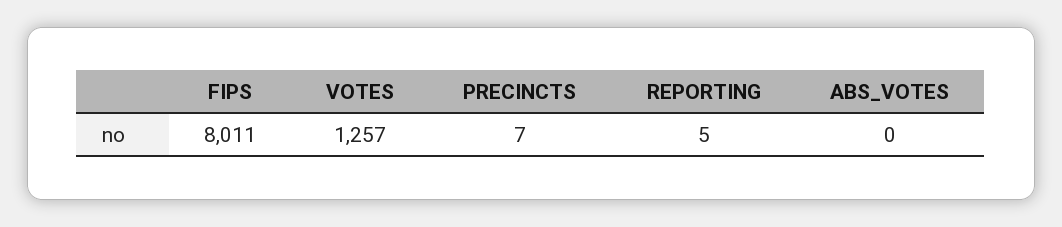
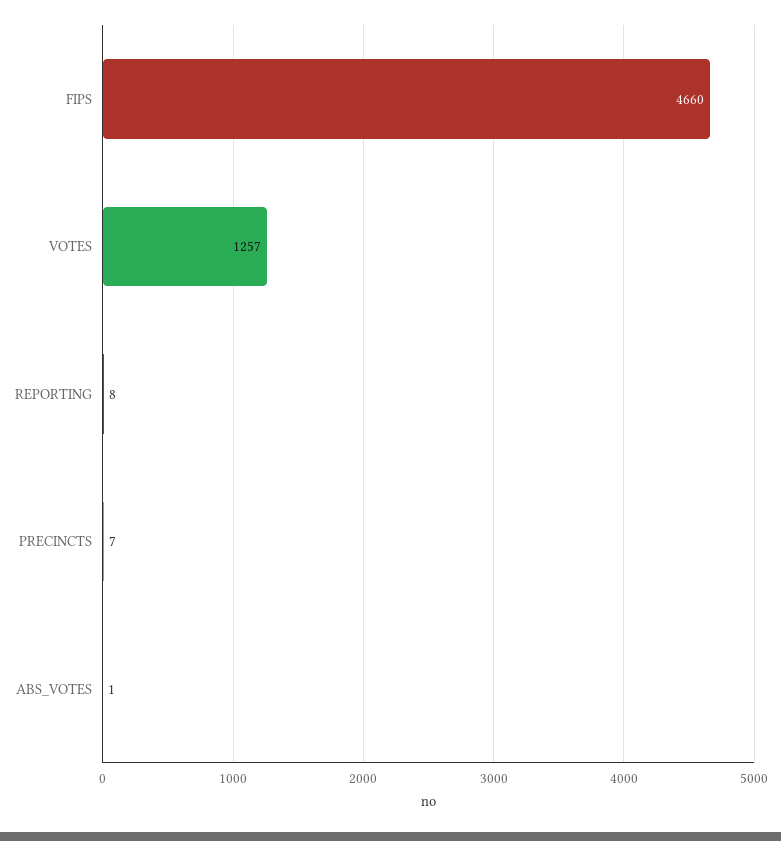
  {
-   "FIPS": 8011,
+   "FIPS": 4660,
    "VOTES": 1257,
    "PRECINCTS": 7,
-   "REPORTING": 5,
+   "REPORTING": 8,
-   "ABS_VOTES": 0
+   "ABS_VOTES": 1
  }

